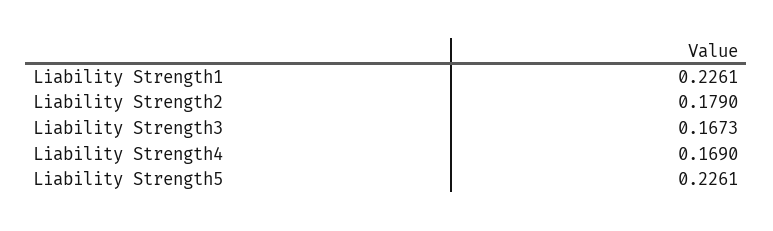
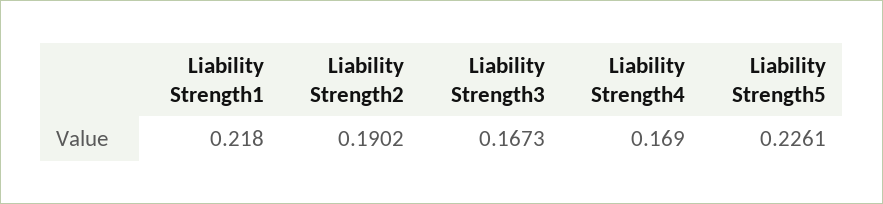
  {
-   "Liability Strength1": 0.2261,
+   "Liability Strength1": 0.218,
-   "Liability Strength2": 0.179,
+   "Liability Strength2": 0.1902,
    "Liability Strength3": 0.1673,
    "Liability Strength4": 0.169,
    "Liability Strength5": 0.2261
  }

